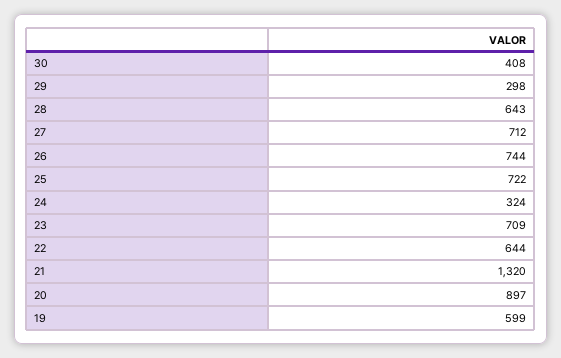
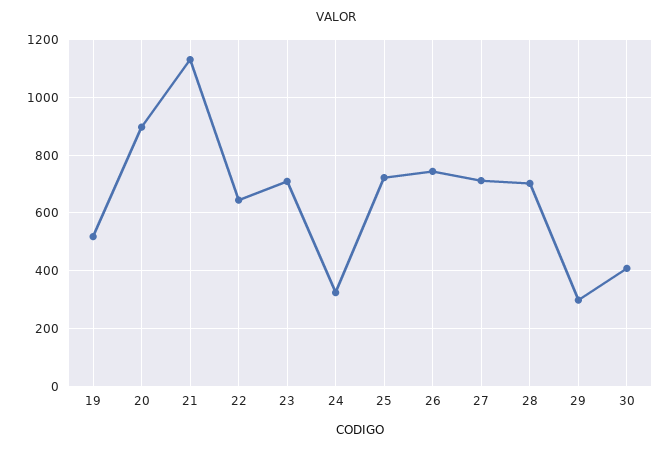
  {
    "30": 408,
    "29": 298,
-   "28": 643,
+   "28": 700,
    "27": 712,
    "26": 744,
    "25": 722,
    "24": 324,
    "23": 709,
    "22": 644,
-   "21": 1320,
+   "21": 1125,
    "20": 897,
-   "19": 599
+   "19": 525
  }

